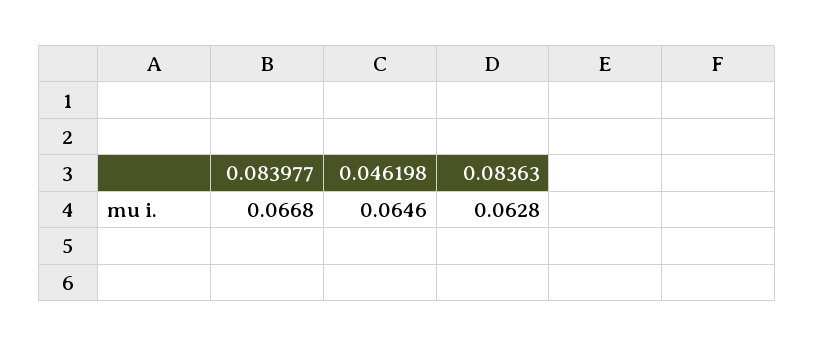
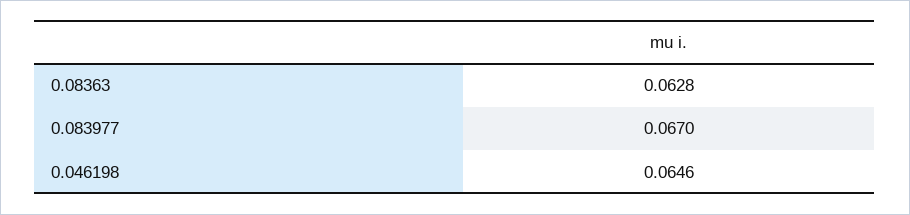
  {
-   "0.083977": 0.0668,
+   "0.083977": 0.067,
    "0.046198": 0.0646,
    "0.08363": 0.0628
  }

